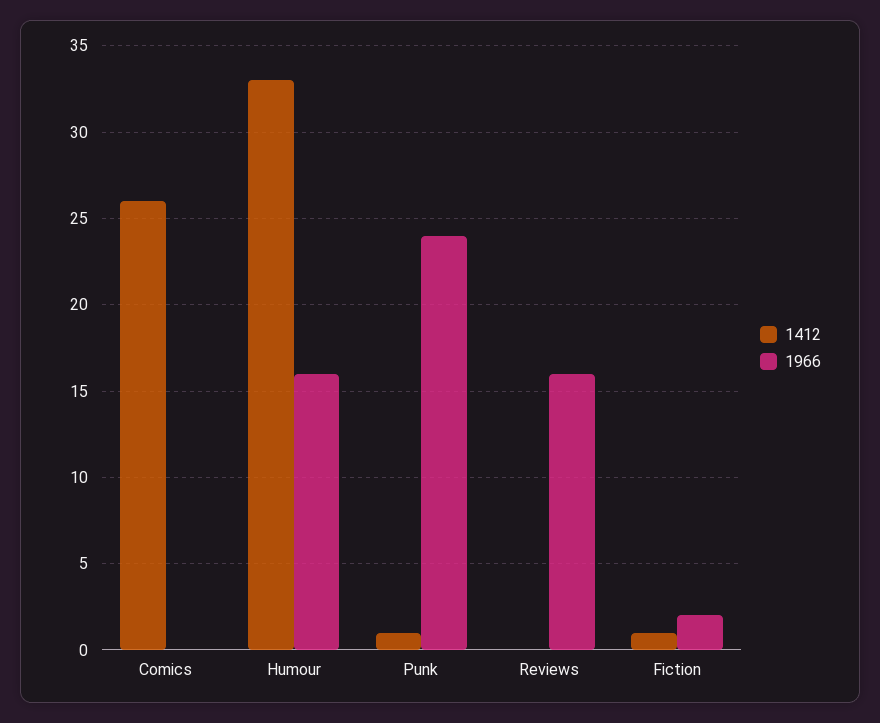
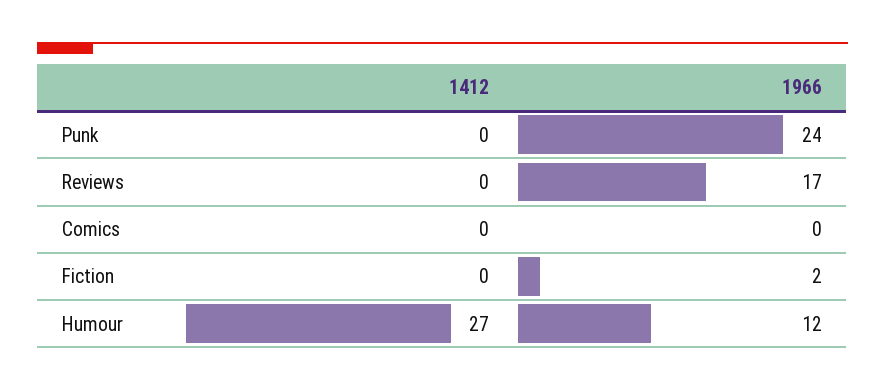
  {
    "1412": {
-     "Comics": 26,
+     "Comics": 0,
-     "Humour": 33,
+     "Humour": 27,
-     "Punk": 1,
+     "Punk": 0,
      "Reviews": 0,
-     "Fiction": 1
+     "Fiction": 0
    },
    "1966": {
      "Comics": 0,
-     "Humour": 16,
+     "Humour": 12,
      "Punk": 24,
-     "Reviews": 16,
+     "Reviews": 17,
      "Fiction": 2
    }
  }

